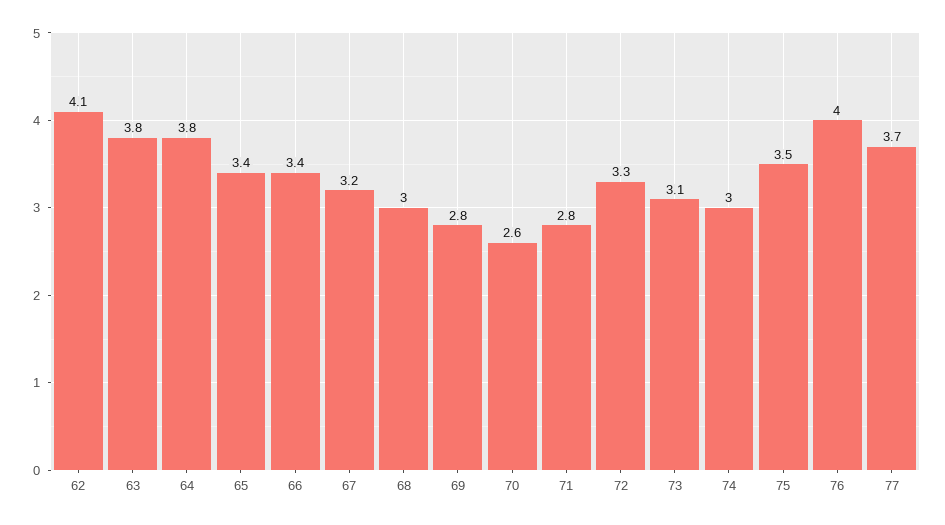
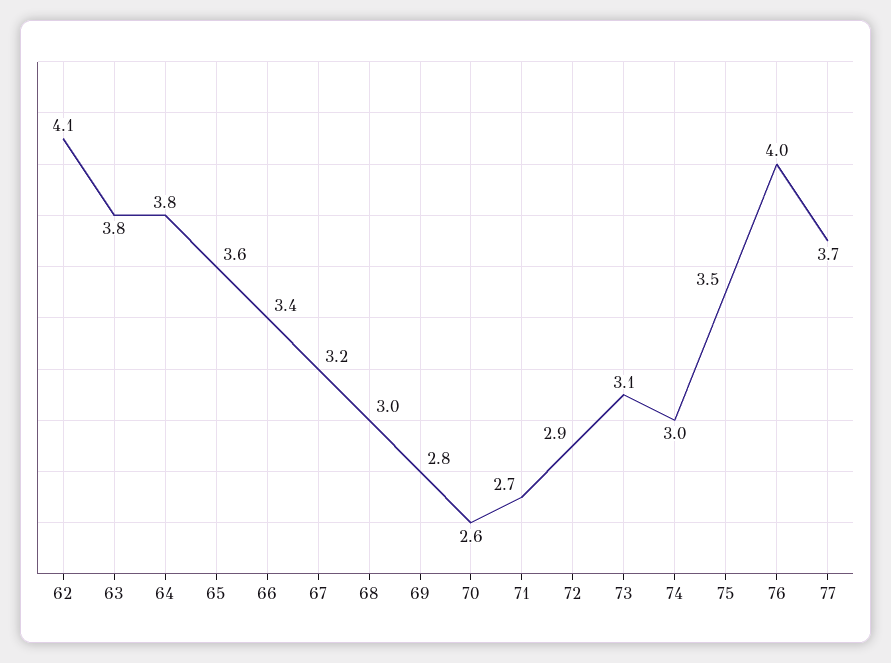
  {
    "62": 4.1,
    "63": 3.8,
    "64": 3.8,
-   "65": 3.4,
+   "65": 3.6,
    "66": 3.4,
    "67": 3.2,
    "68": 3,
    "69": 2.8,
    "70": 2.6,
-   "71": 2.8,
+   "71": 2.7,
-   "72": 3.3,
+   "72": 2.9,
    "73": 3.1,
    "74": 3,
    "75": 3.5,
    "76": 4,
    "77": 3.7
  }

